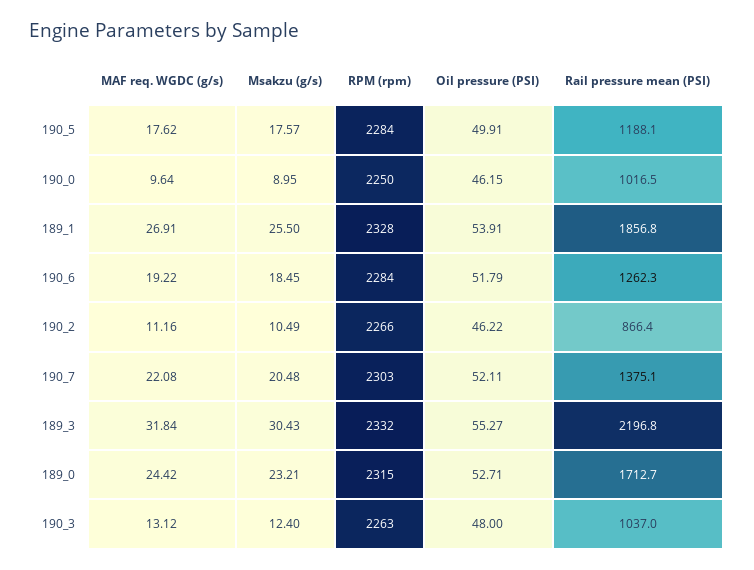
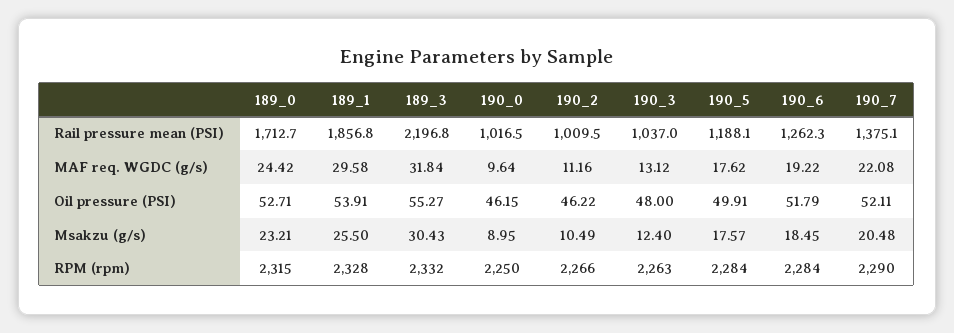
  {
    "MAF req. WGDC (g/s)": {
      "190_5": 17.62,
      "190_0": 9.64,
-     "189_1": 26.91,
+     "189_1": 29.58,
      "190_6": 19.22,
      "190_2": 11.16,
      "190_7": 22.08,
      "189_3": 31.84,
      "189_0": 24.42,
      "190_3": 13.12
    },
    "Msakzu (g/s)": {
      "190_5": 17.57,
      "190_0": 8.95,
      "189_1": 25.5,
      "190_6": 18.45,
      "190_2": 10.49,
      "190_7": 20.48,
      "189_3": 30.43,
      "189_0": 23.21,
      "190_3": 12.4
    },
    "RPM (rpm)": {
      "190_5": 2284,
      "190_0": 2250,
      "189_1": 2328,
      "190_6": 2284,
      "190_2": 2266,
-     "190_7": 2303,
+     "190_7": 2290,
      "189_3": 2332,
      "189_0": 2315,
      "190_3": 2263
    },
    "Oil pressure (PSI)": {
      "190_5": 49.91,
      "190_0": 46.15,
      "189_1": 53.91,
      "190_6": 51.79,
      "190_2": 46.22,
      "190_7": 52.11,
      "189_3": 55.27,
      "189_0": 52.71,
      "190_3": 48
    },
    "Rail pressure mean (PSI)": {
      "190_5": 1188.1,
      "190_0": 1016.5,
      "189_1": 1856.8,
      "190_6": 1262.3,
-     "190_2": 866.4,
+     "190_2": 1009.5,
      "190_7": 1375.1,
      "189_3": 2196.8,
      "189_0": 1712.7,
      "190_3": 1037
    }
  }

